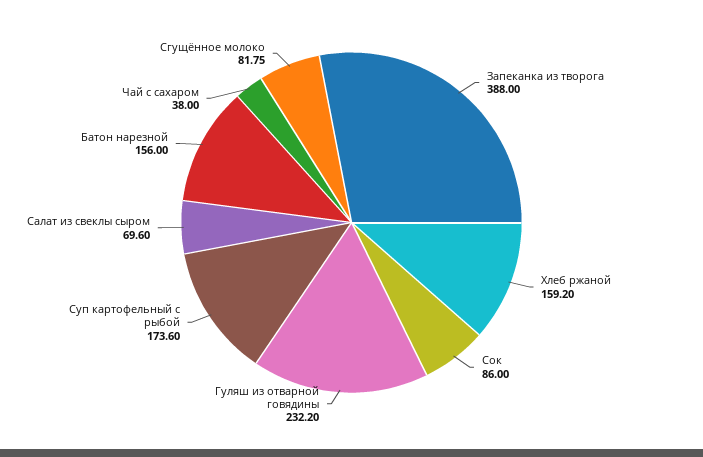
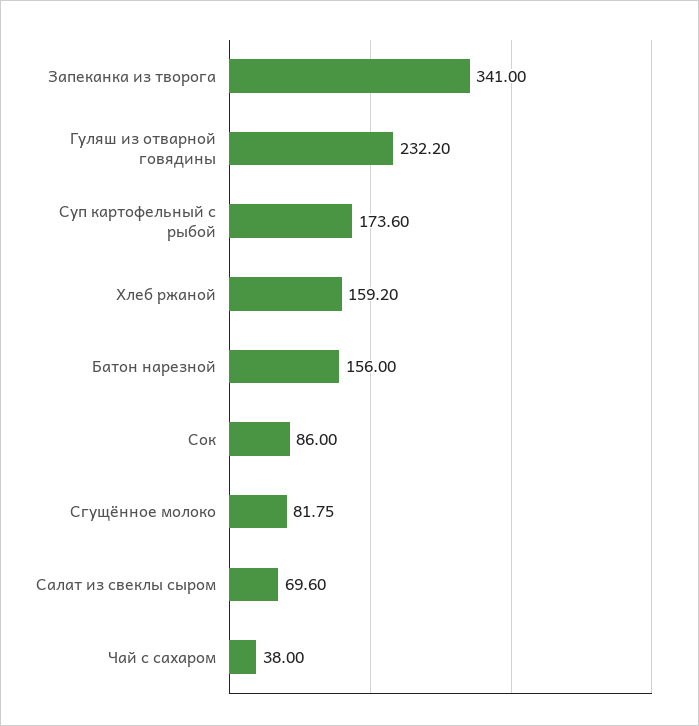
  {
-   "Запеканка из творога": 388,
+   "Запеканка из творога": 341,
    "Хлеб ржаной": 159.2,
    "Сок": 86,
    "Гуляш из отварной говядины": 232.2,
    "Суп картофельный с рыбой": 173.6,
    "Салат из свеклы сыром": 69.6,
    "Батон нарезной": 156,
    "Чай с сахаром": 38,
    "Сгущённое молоко": 81.75
  }

